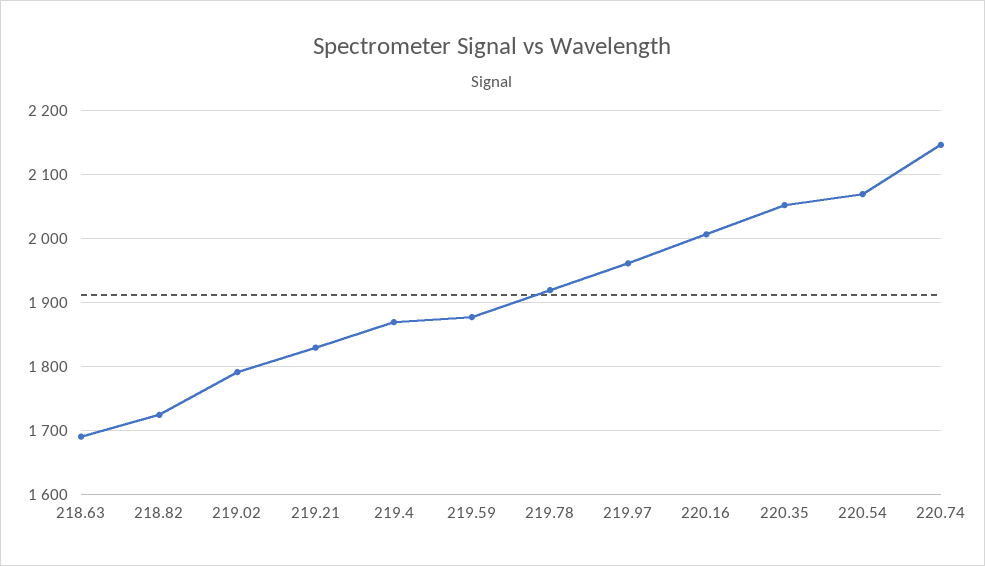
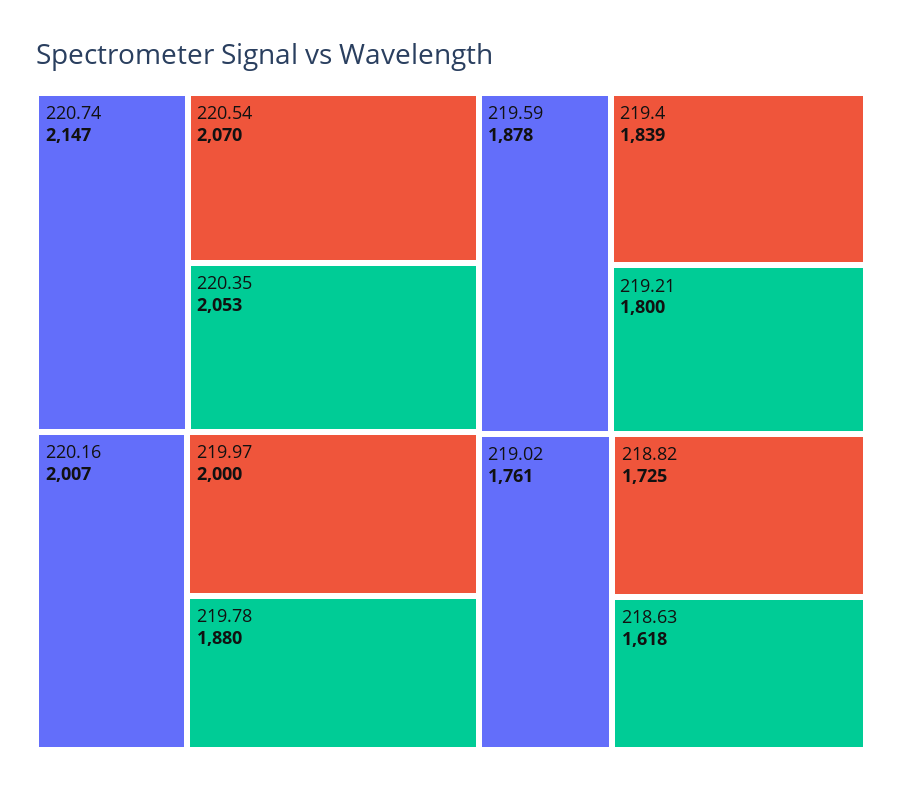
  {
-   "218.63": 1690,
+   "218.63": 1618,
    "218.82": 1725,
-   "219.02": 1790,
+   "219.02": 1761,
-   "219.21": 1830,
+   "219.21": 1800,
-   "219.4": 1870,
+   "219.4": 1839,
    "219.59": 1878,
-   "219.78": 1920,
+   "219.78": 1880,
-   "219.97": 1960,
+   "219.97": 2000,
    "220.16": 2007,
    "220.35": 2053,
    "220.54": 2070,
    "220.74": 2147
  }

